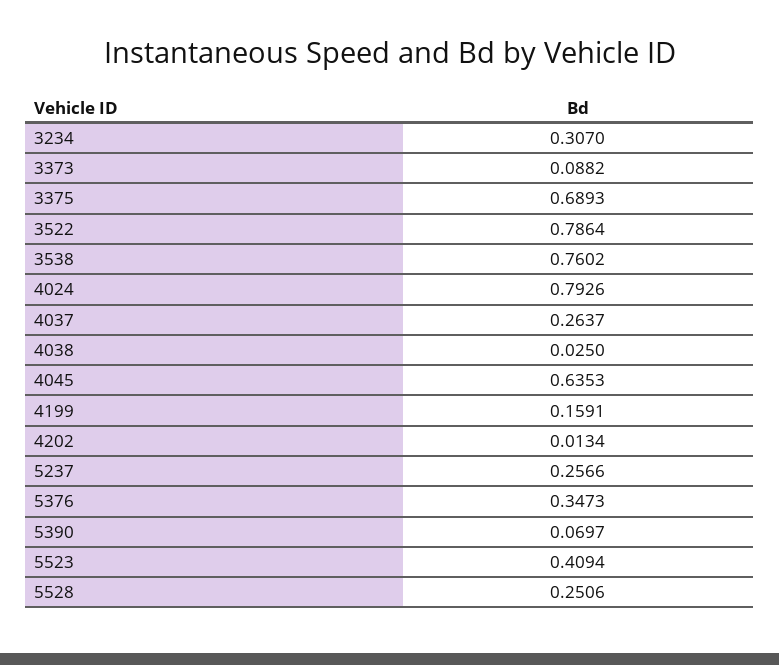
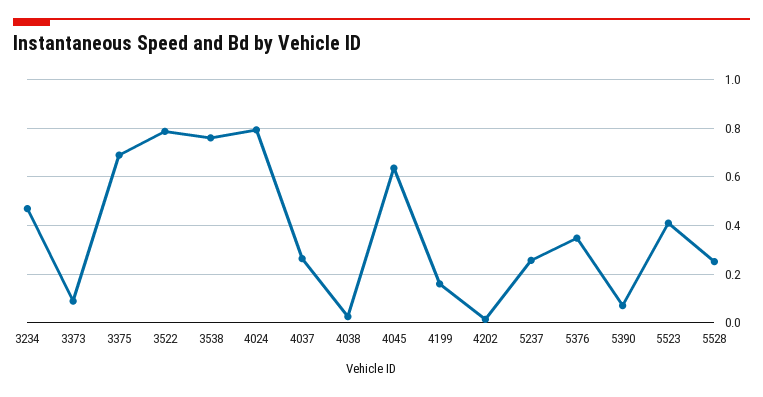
  {
-   "3234": 0.307,
+   "3234": 0.475,
    "3373": 0.0882,
    "3375": 0.6893,
    "3522": 0.7864,
    "3538": 0.7602,
    "4024": 0.7926,
    "4037": 0.2637,
    "4038": 0.025,
    "4045": 0.6353,
    "4199": 0.1591,
    "4202": 0.0134,
    "5237": 0.2566,
    "5376": 0.3473,
    "5390": 0.0697,
    "5523": 0.4094,
    "5528": 0.2506
  }

